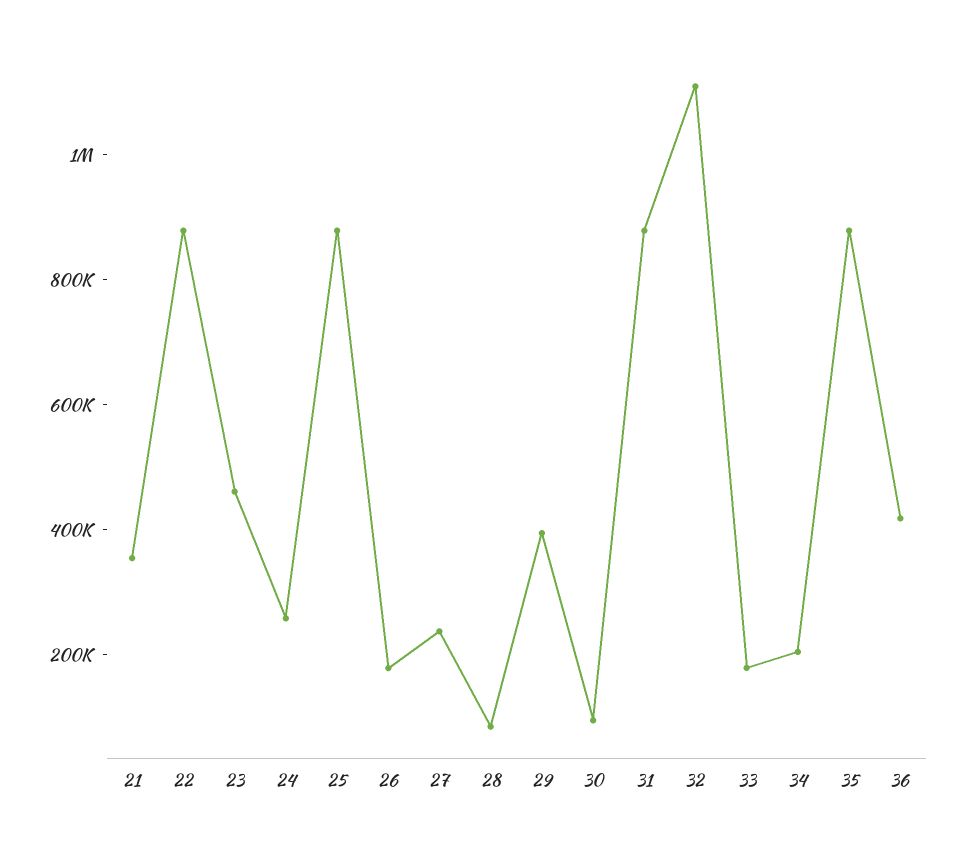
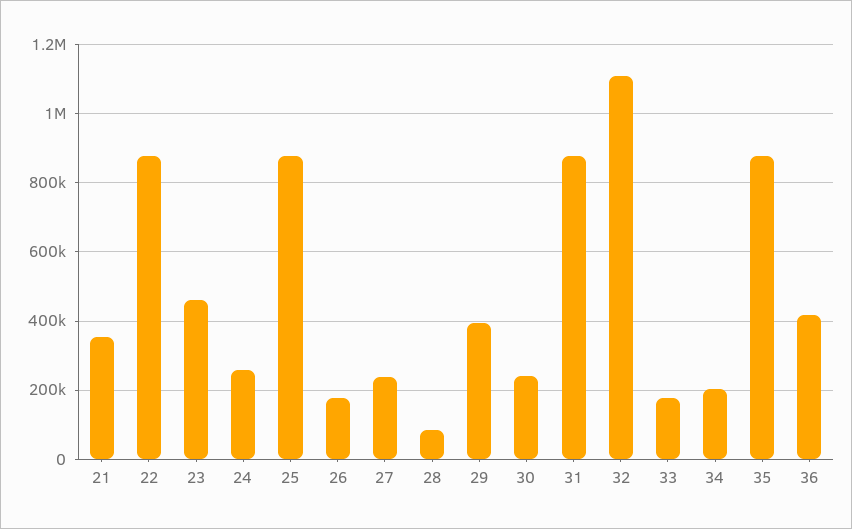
  {
    "21": 360000,
    "22": 880000,
    "23": 460000,
    "24": 260000,
    "25": 880000,
    "26": 180000,
    "27": 240000,
    "28": 80000,
    "29": 400000,
-   "30": 100000,
+   "30": 240000,
    "31": 880000,
    "32": 1100000,
    "33": 180000,
    "34": 200000,
    "35": 880000,
    "36": 420000
  }

